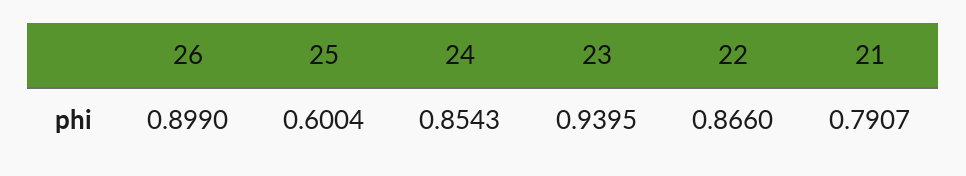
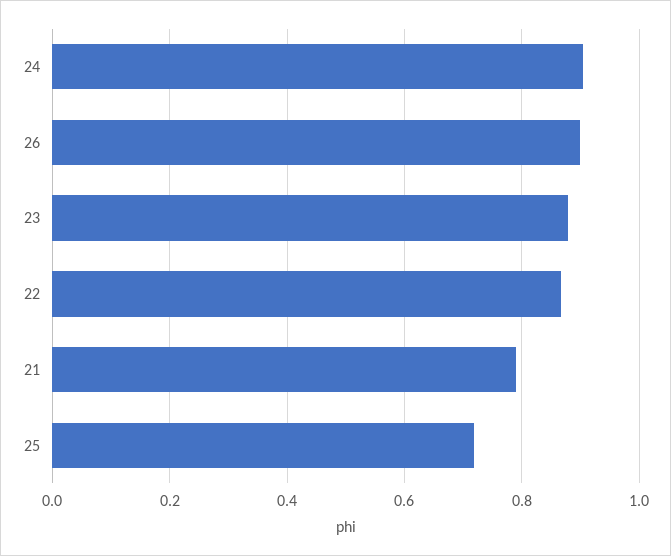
  {
    "26": 0.899,
-   "25": 0.6004,
+   "25": 0.72,
-   "24": 0.8543,
+   "24": 0.9,
-   "23": 0.9395,
+   "23": 0.88,
    "22": 0.866,
    "21": 0.7907
  }

